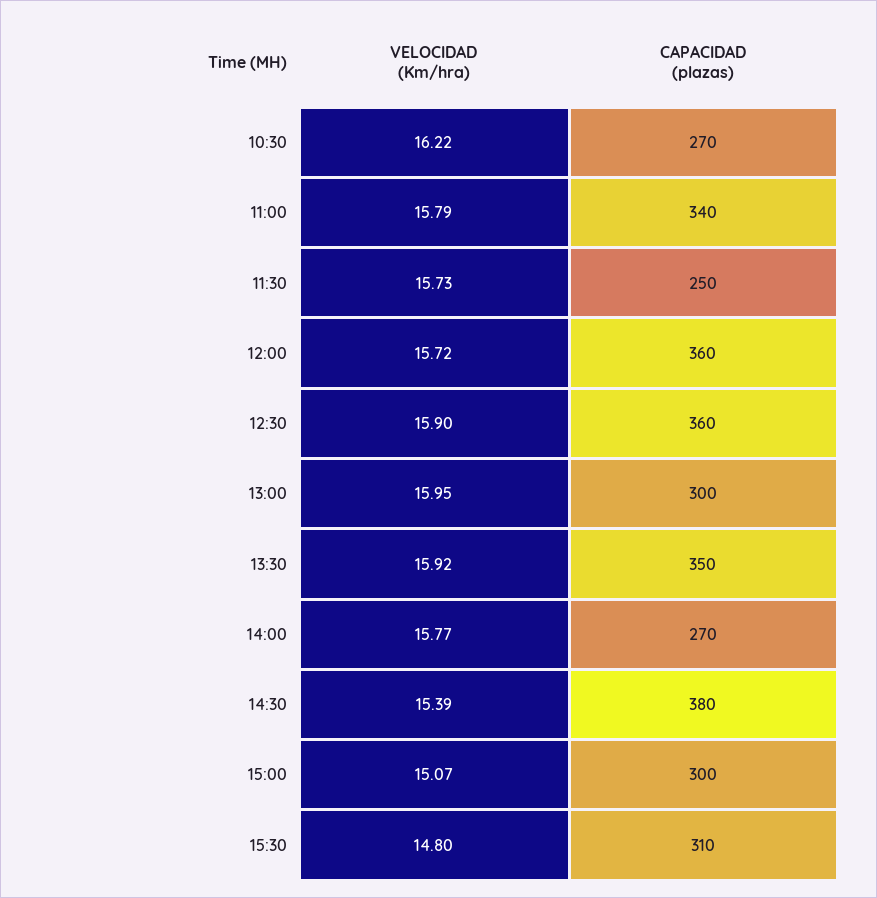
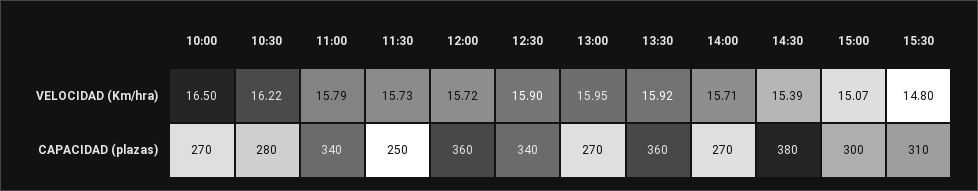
  {
    "VELOCIDAD (Km/hra)": {
      "10:30": 16.22,
      "11:00": 15.79,
      "11:30": 15.73,
      "12:00": 15.72,
      "12:30": 15.9,
      "13:00": 15.95,
      "13:30": 15.92,
-     "14:00": 15.77,
+     "14:00": 15.71,
      "14:30": 15.39,
      "15:00": 15.07,
-     "15:30": 14.8
+     "15:30": 14.8,
+     "10:00": 16.5
    },
    "CAPACIDAD (plazas)": {
-     "10:30": 270,
+     "10:30": 280,
      "11:00": 340,
      "11:30": 250,
      "12:00": 360,
-     "12:30": 360,
+     "12:30": 340,
-     "13:00": 300,
+     "13:00": 270,
-     "13:30": 350,
+     "13:30": 360,
      "14:00": 270,
      "14:30": 380,
      "15:00": 300,
-     "15:30": 310
+     "15:30": 310,
+     "10:00": 270
    }
  }

